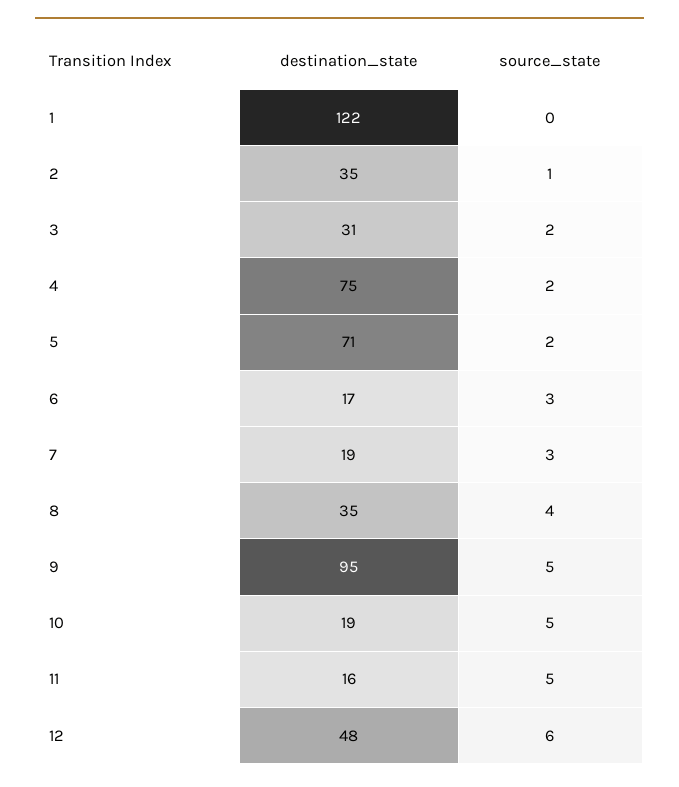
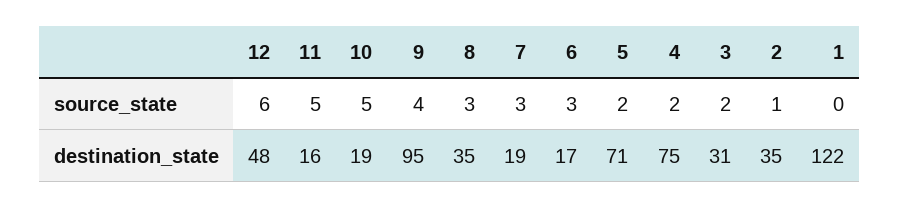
  {
    "destination_state": {
      "1": 122,
      "2": 35,
      "3": 31,
      "4": 75,
      "5": 71,
      "6": 17,
      "7": 19,
      "8": 35,
      "9": 95,
      "10": 19,
      "11": 16,
      "12": 48
    },
    "source_state": {
      "1": 0,
      "2": 1,
      "3": 2,
      "4": 2,
      "5": 2,
      "6": 3,
      "7": 3,
-     "8": 4,
+     "8": 3,
-     "9": 5,
+     "9": 4,
      "10": 5,
      "11": 5,
      "12": 6
    }
  }

